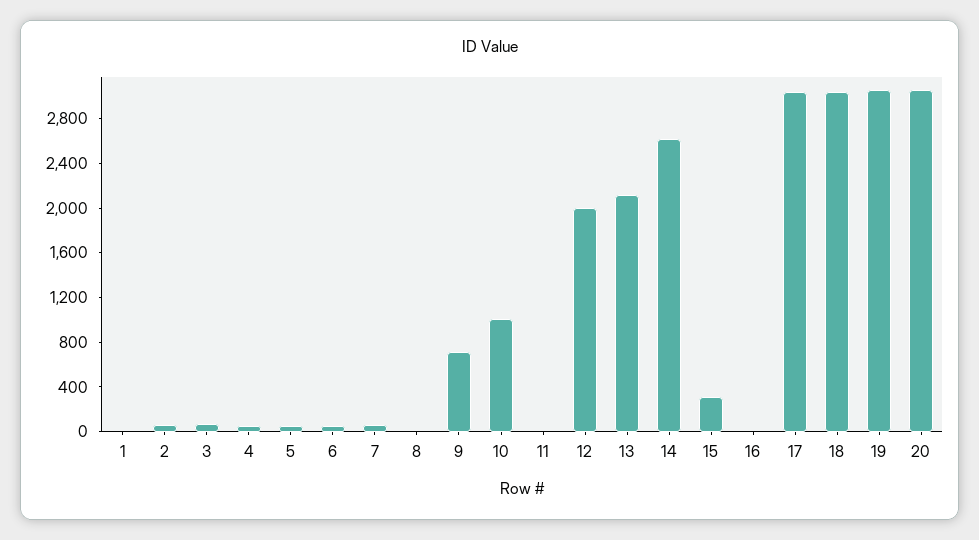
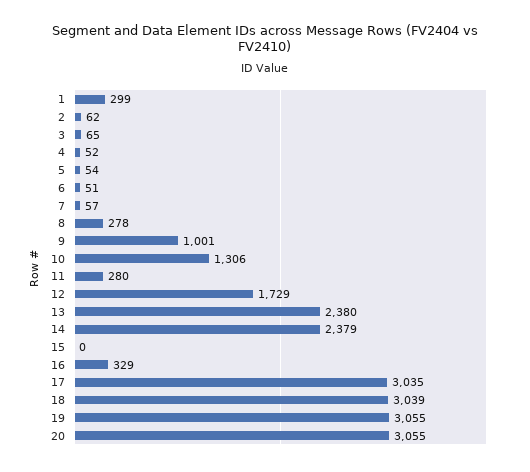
  {
-   "1": 0,
+   "1": 299,
    "2": 62,
    "3": 65,
    "4": 52,
    "5": 54,
    "6": 51,
    "7": 57,
-   "8": 0,
+   "8": 278,
-   "9": 700,
+   "9": 1001,
-   "10": 1000,
+   "10": 1306,
-   "11": 0,
+   "11": 280,
-   "12": 2000,
+   "12": 1729,
-   "13": 2100,
+   "13": 2380,
-   "14": 2600,
+   "14": 2379,
-   "15": 300,
+   "15": 0,
-   "16": 0,
+   "16": 329,
    "17": 3035,
    "18": 3039,
    "19": 3055,
    "20": 3055
  }

